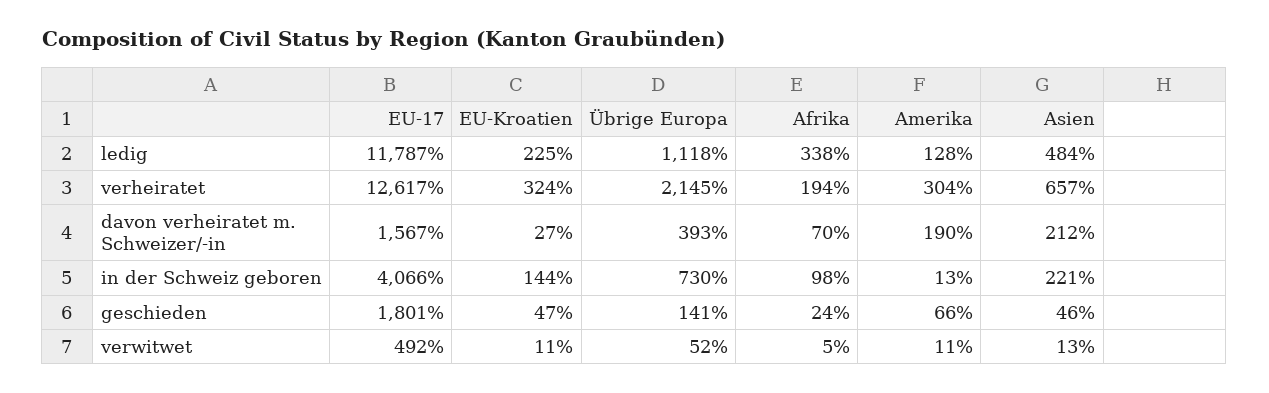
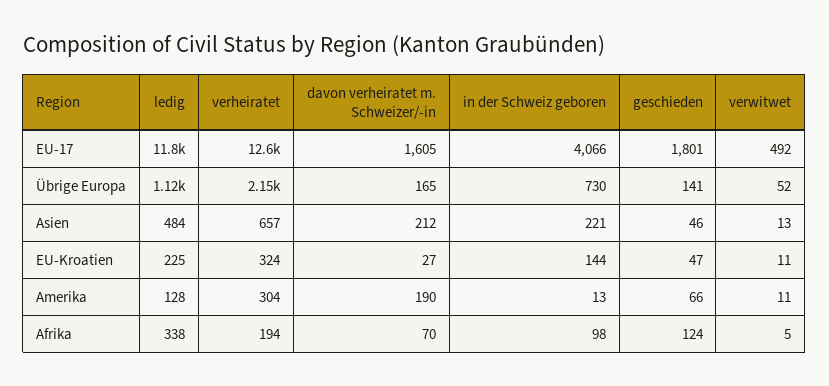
  {
    "EU-17": {
      "ledig": 11787,
      "verheiratet": 12617,
-     "davon verheiratet m. Schweizer/-in": 1567,
+     "davon verheiratet m. Schweizer/-in": 1605,
      "in der Schweiz geboren": 4066,
      "geschieden": 1801,
      "verwitwet": 492
    },
    "EU-Kroatien": {
      "ledig": 225,
      "verheiratet": 324,
      "davon verheiratet m. Schweizer/-in": 27,
      "in der Schweiz geboren": 144,
      "geschieden": 47,
      "verwitwet": 11
    },
    "Übrige Europa": {
      "ledig": 1118,
      "verheiratet": 2145,
-     "davon verheiratet m. Schweizer/-in": 393,
+     "davon verheiratet m. Schweizer/-in": 165,
      "in der Schweiz geboren": 730,
      "geschieden": 141,
      "verwitwet": 52
    },
    "Afrika": {
      "ledig": 338,
      "verheiratet": 194,
      "davon verheiratet m. Schweizer/-in": 70,
      "in der Schweiz geboren": 98,
-     "geschieden": 24,
+     "geschieden": 124,
      "verwitwet": 5
    },
    "Amerika": {
      "ledig": 128,
      "verheiratet": 304,
      "davon verheiratet m. Schweizer/-in": 190,
      "in der Schweiz geboren": 13,
      "geschieden": 66,
      "verwitwet": 11
    },
    "Asien": {
      "ledig": 484,
      "verheiratet": 657,
      "davon verheiratet m. Schweizer/-in": 212,
      "in der Schweiz geboren": 221,
      "geschieden": 46,
      "verwitwet": 13
    }
  }

